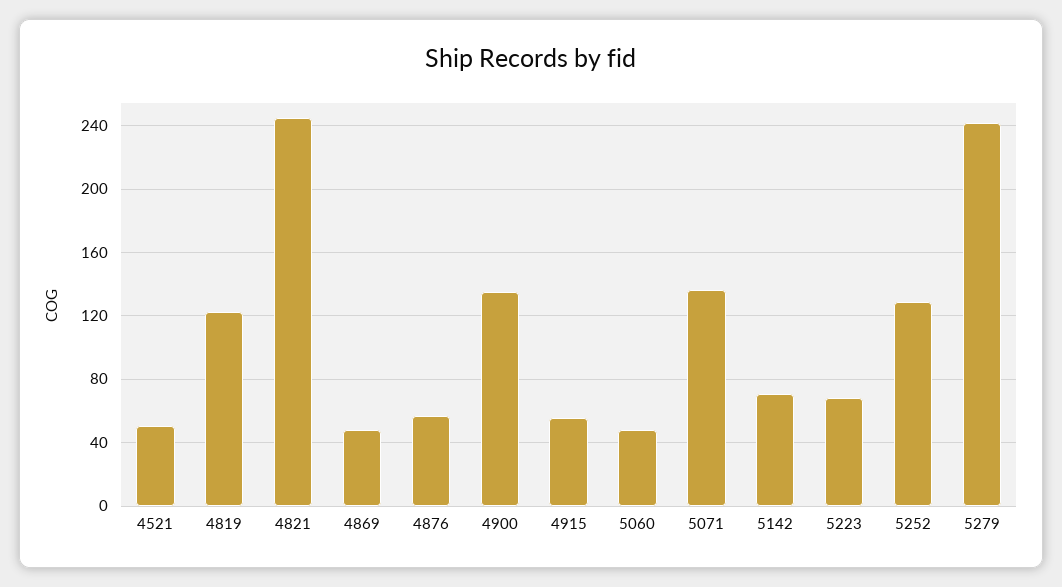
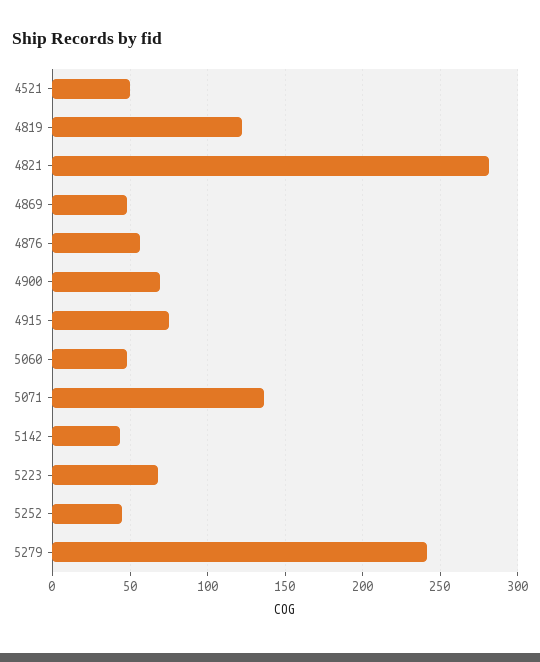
  {
    "4521": 50,
    "4819": 120,
-   "4821": 245,
+   "4821": 280,
    "4869": 50,
    "4876": 55,
-   "4900": 135,
+   "4900": 70,
-   "4915": 55,
+   "4915": 75,
    "5060": 50,
    "5071": 135,
-   "5142": 70,
+   "5142": 45,
    "5223": 70,
-   "5252": 130,
+   "5252": 45,
    "5279": 240
  }

